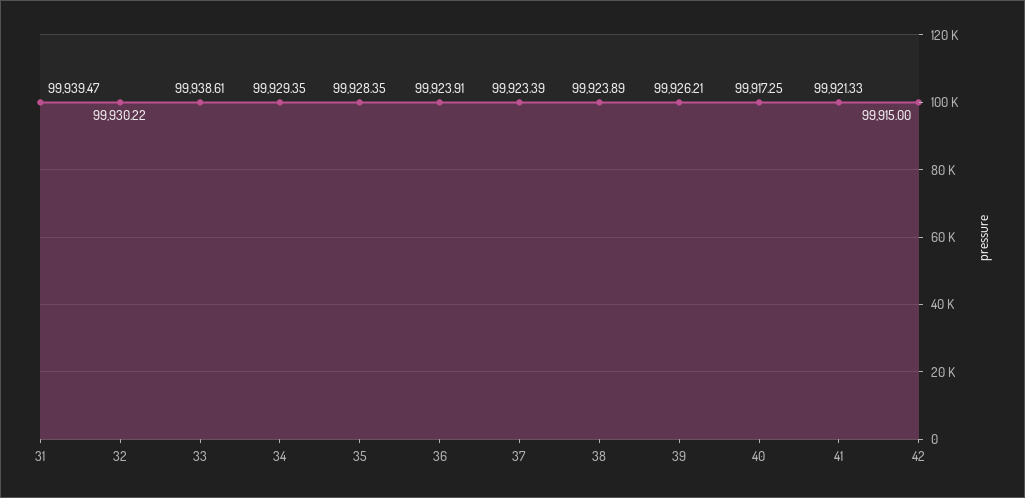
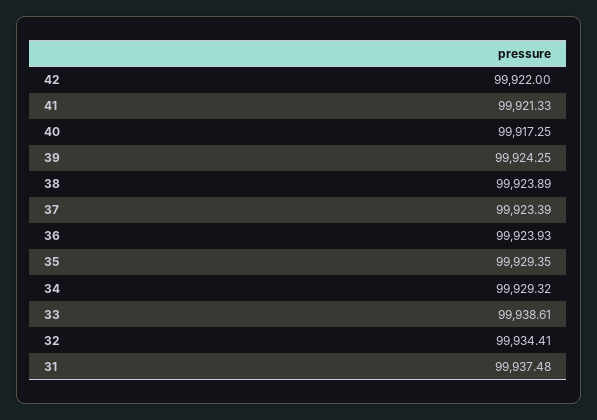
  {
-   "31": 99939.47,
+   "31": 99937.48,
-   "32": 99930.22,
+   "32": 99934.41,
    "33": 99938.61,
-   "34": 99929.35,
+   "34": 99929.32,
-   "35": 99928.35,
+   "35": 99929.35,
-   "36": 99923.91,
+   "36": 99923.93,
    "37": 99923.39,
    "38": 99923.89,
-   "39": 99926.21,
+   "39": 99924.25,
    "40": 99917.25,
    "41": 99921.33,
-   "42": 99915
+   "42": 99922
  }

